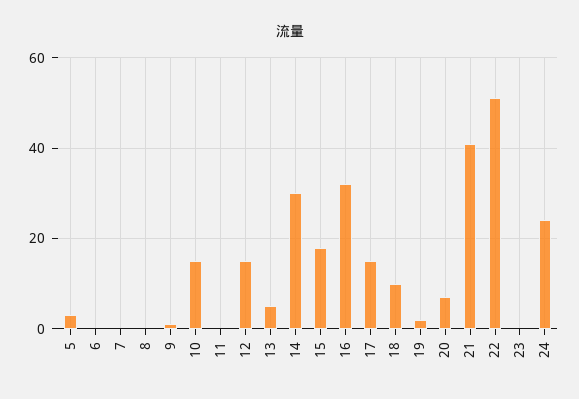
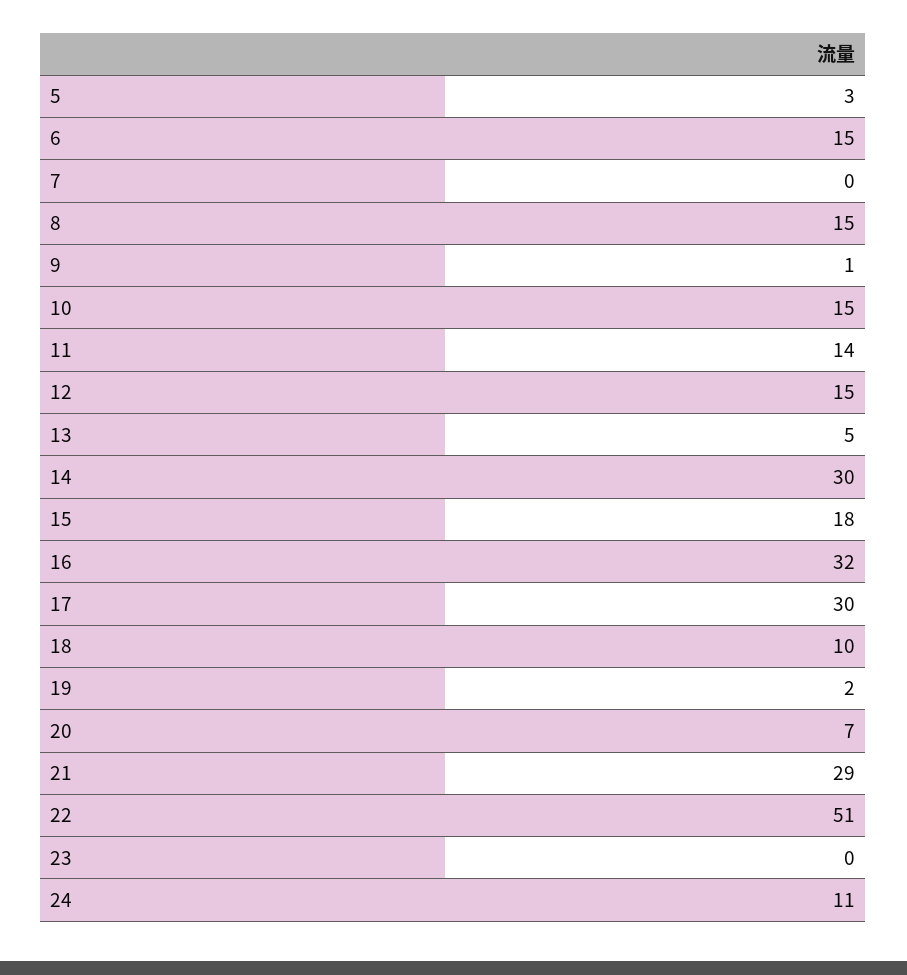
  {
    "5": 3,
-   "6": 0,
+   "6": 15,
    "7": 0,
-   "8": 0,
+   "8": 15,
    "9": 1,
    "10": 15,
-   "11": 0,
+   "11": 14,
    "12": 15,
    "13": 5,
    "14": 30,
    "15": 18,
    "16": 32,
-   "17": 15,
+   "17": 30,
    "18": 10,
    "19": 2,
    "20": 7,
-   "21": 40,
+   "21": 29,
    "22": 51,
    "23": 0,
-   "24": 25
+   "24": 11
  }

